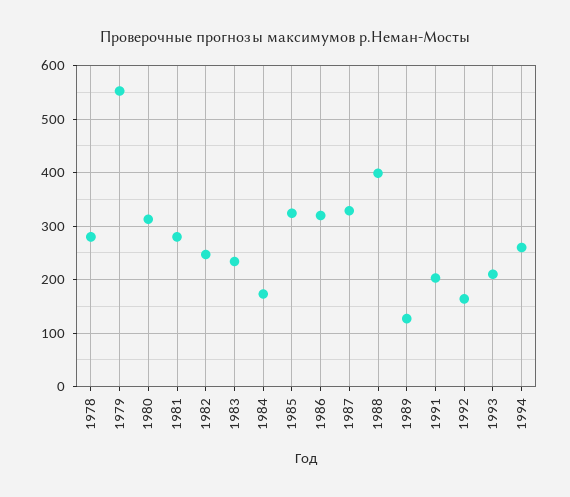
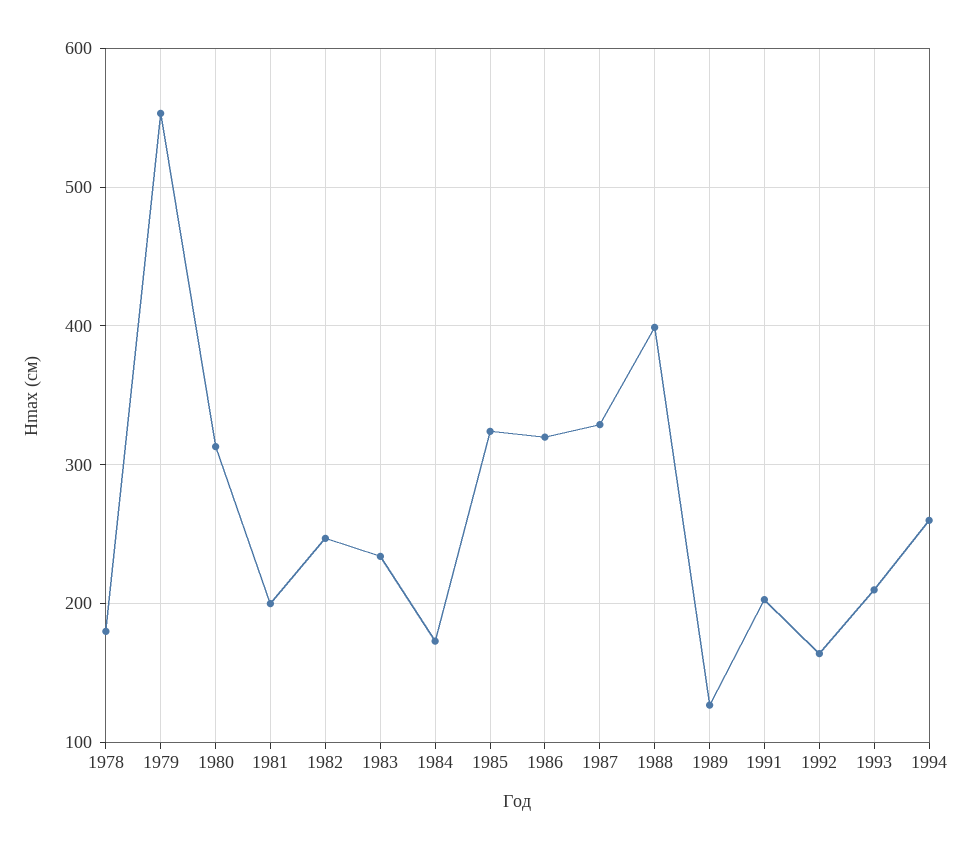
  {
-   "1978": 280,
+   "1978": 180,
    "1979": 550,
    "1980": 310,
-   "1981": 280,
+   "1981": 200,
    "1982": 250,
    "1983": 230,
    "1984": 170,
    "1985": 320,
    "1986": 320,
    "1987": 330,
    "1988": 400,
    "1989": 130,
    "1991": 200,
    "1992": 160,
    "1993": 210,
    "1994": 260
  }

